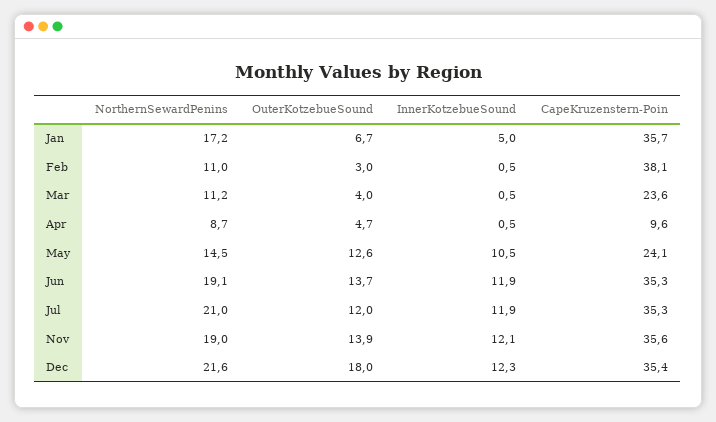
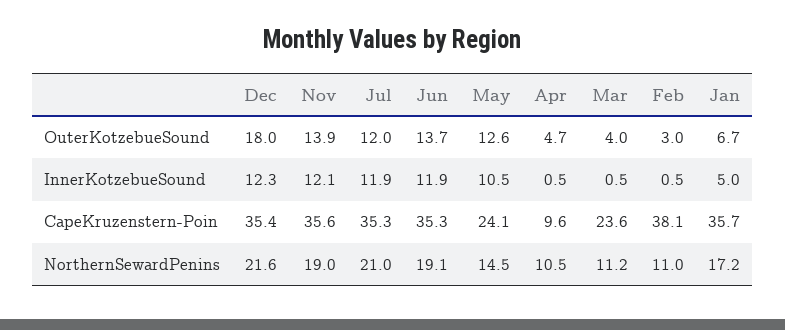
  {
    "NorthernSewardPenins": {
      "Jan": 17.2,
      "Feb": 11,
      "Mar": 11.2,
-     "Apr": 8.7,
+     "Apr": 10.5,
      "May": 14.5,
      "Jun": 19.1,
      "Jul": 21,
      "Nov": 19,
      "Dec": 21.6
    },
    "OuterKotzebueSound": {
      "Jan": 6.7,
      "Feb": 3,
      "Mar": 4,
      "Apr": 4.7,
      "May": 12.6,
      "Jun": 13.7,
      "Jul": 12,
      "Nov": 13.9,
      "Dec": 18
    },
    "InnerKotzebueSound": {
      "Jan": 5,
      "Feb": 0.5,
      "Mar": 0.5,
      "Apr": 0.5,
      "May": 10.5,
      "Jun": 11.9,
      "Jul": 11.9,
      "Nov": 12.1,
      "Dec": 12.3
    },
    "CapeKruzenstern-Poin": {
      "Jan": 35.7,
      "Feb": 38.1,
      "Mar": 23.6,
      "Apr": 9.6,
      "May": 24.1,
      "Jun": 35.3,
      "Jul": 35.3,
      "Nov": 35.6,
      "Dec": 35.4
    }
  }

